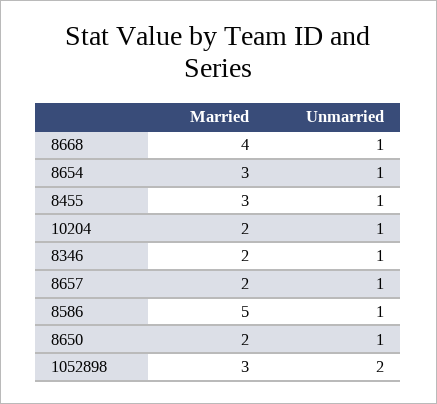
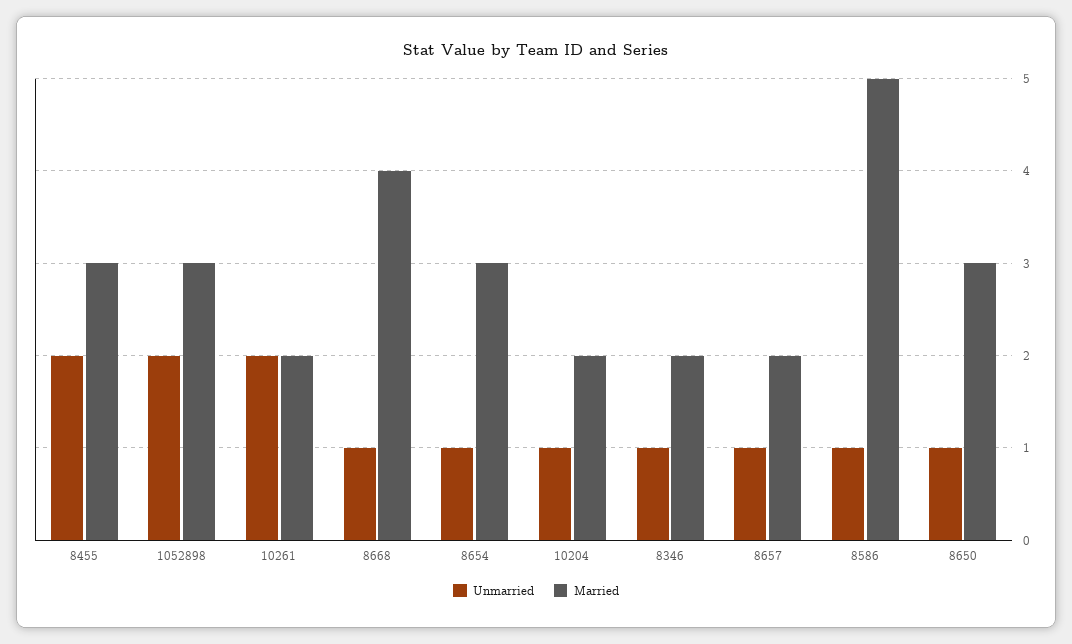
  {
    "Married": {
      "8668": 4,
      "8654": 3,
      "8455": 3,
      "10204": 2,
      "8346": 2,
      "8657": 2,
      "8586": 5,
-     "8650": 2,
+     "8650": 3,
-     "1052898": 3
+     "1052898": 3,
+     "10261": 2
    },
    "Unmarried": {
      "8668": 1,
      "8654": 1,
-     "8455": 1,
+     "8455": 2,
      "10204": 1,
      "8346": 1,
      "8657": 1,
      "8586": 1,
      "8650": 1,
-     "1052898": 2
+     "1052898": 2,
+     "10261": 2
    }
  }

